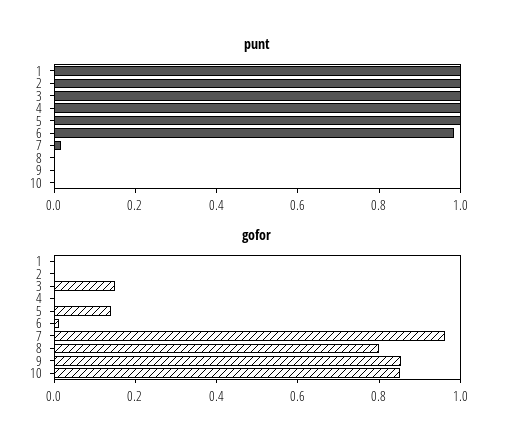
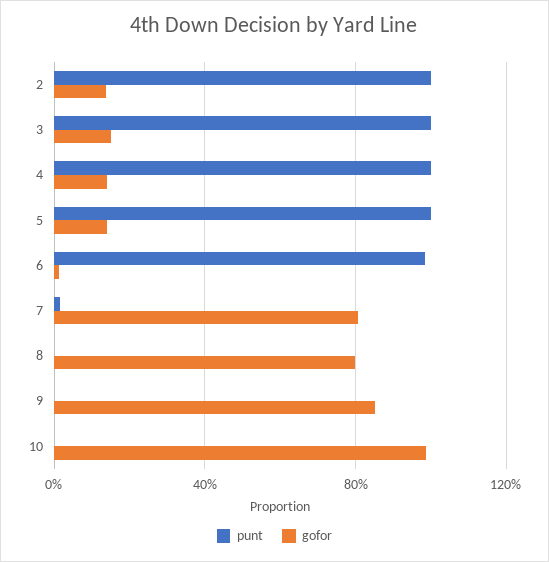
  {
    "punt": {
-     "1": 1,
      "2": 1,
      "3": 1,
      "4": 1,
      "5": 1,
      "6": 1,
      "7": 0,
      "8": 0,
      "9": 0,
      "10": 0
    },
    "gofor": {
-     "1": 0,
-     "2": 0,
+     "2": 0.15,
      "3": 0.15,
-     "4": 0,
+     "4": 0.15,
      "5": 0.15,
      "6": 0,
-     "7": 0.95,
+     "7": 0.8,
      "8": 0.8,
      "9": 0.85,
-     "10": 0.85
+     "10": 1
    }
  }

